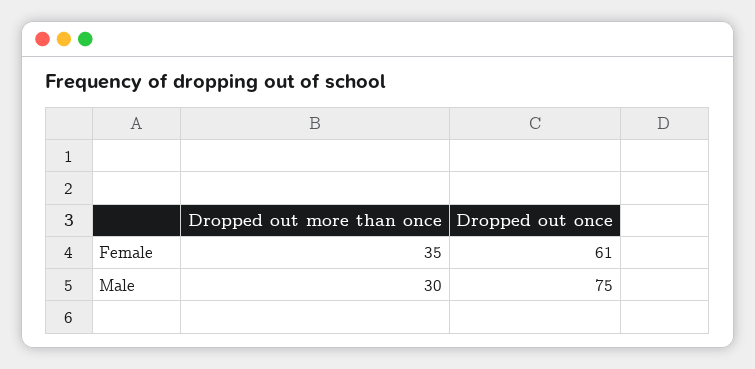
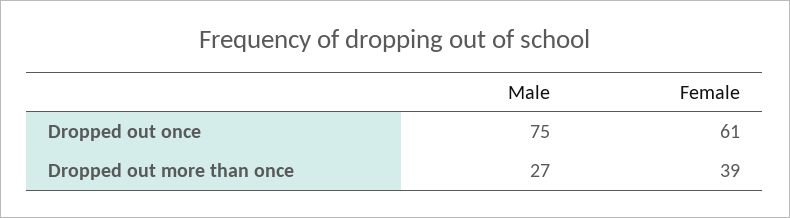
  {
    "Dropped out more than once": {
-     "Female": 35,
+     "Female": 39,
-     "Male": 30
+     "Male": 27
    },
    "Dropped out once": {
      "Female": 61,
      "Male": 75
    }
  }

